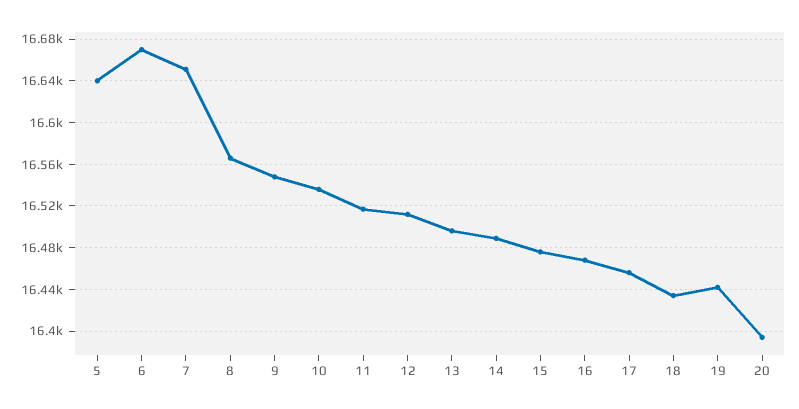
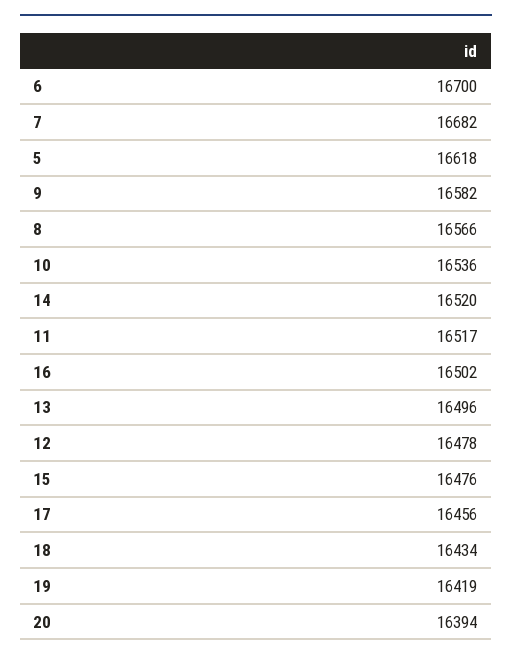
  {
-   "5": 16640,
+   "5": 16618,
-   "6": 16670,
+   "6": 16700,
-   "7": 16650,
+   "7": 16682,
    "8": 16566,
-   "9": 16550,
+   "9": 16582,
    "10": 16536,
    "11": 16517,
-   "12": 16510,
+   "12": 16478,
    "13": 16496,
-   "14": 16490,
+   "14": 16520,
    "15": 16476,
-   "16": 16470,
+   "16": 16502,
    "17": 16456,
    "18": 16434,
-   "19": 16440,
+   "19": 16419,
    "20": 16394
  }

